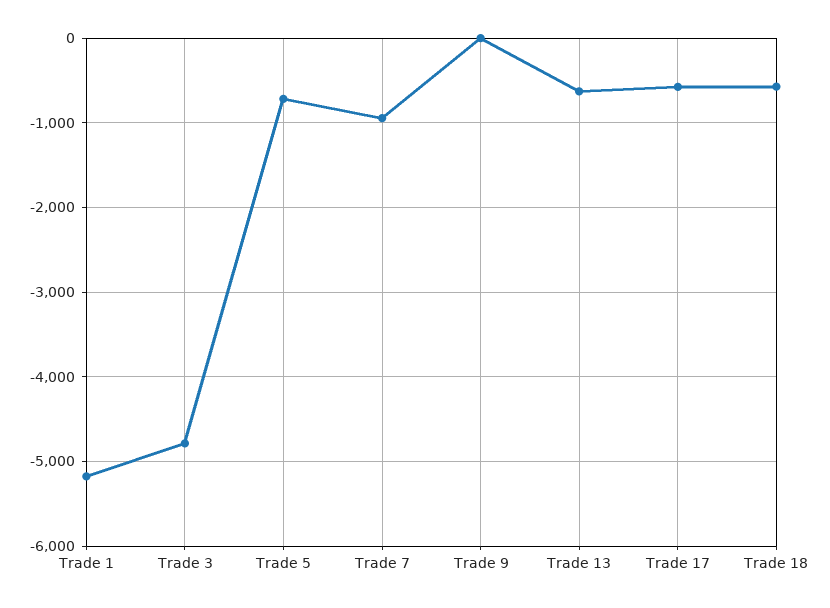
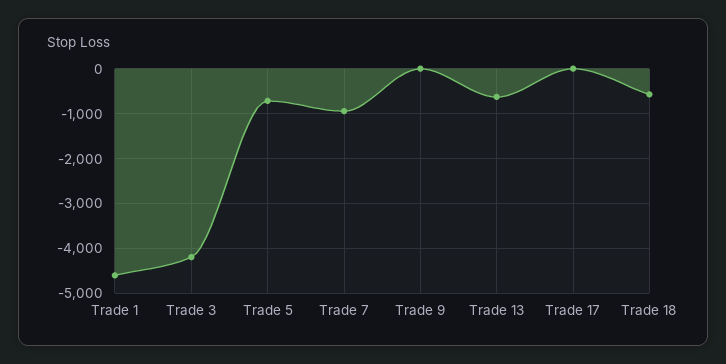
  {
-   "Trade 1": -5200,
+   "Trade 1": -4600,
-   "Trade 3": -4800,
+   "Trade 3": -4200,
    "Trade 5": -700,
    "Trade 7": -900,
    "Trade 9": 0,
    "Trade 13": -600,
-   "Trade 17": -600,
+   "Trade 17": 0,
    "Trade 18": -600
  }

